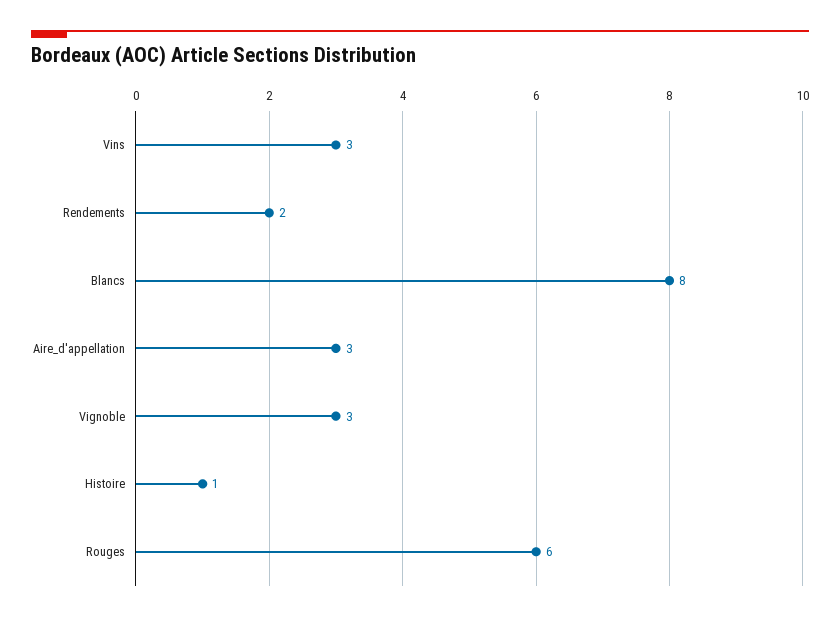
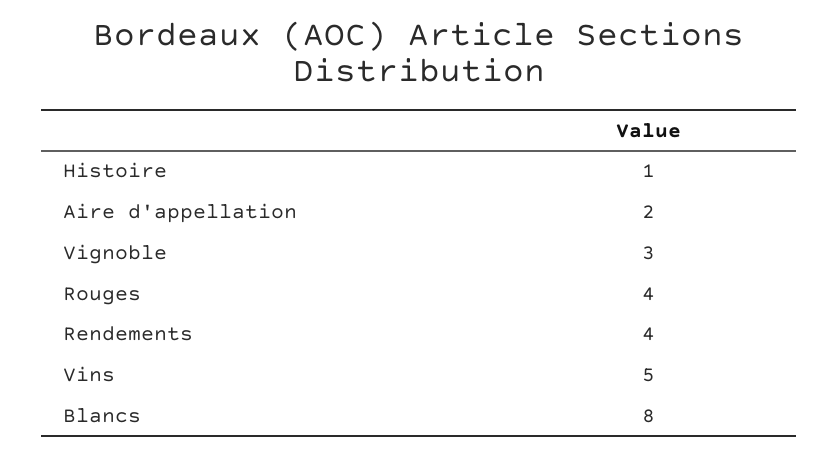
  {
-   "Vins": 3,
+   "Vins": 5,
-   "Rendements": 2,
+   "Rendements": 4,
    "Blancs": 8,
-   "Aire_d'appellation": 3,
+   "Aire_d'appellation": 2,
    "Vignoble": 3,
    "Histoire": 1,
-   "Rouges": 6
+   "Rouges": 4
  }

